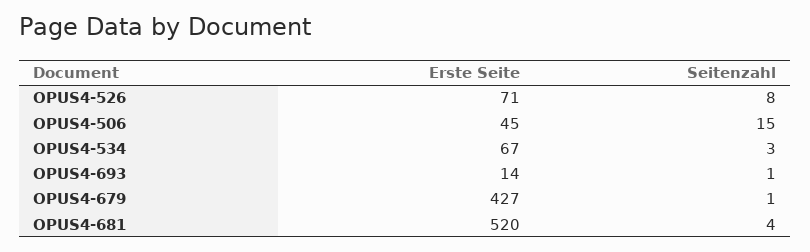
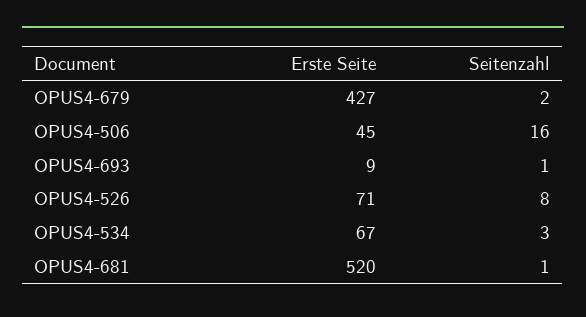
  {
    "Erste Seite": {
      "OPUS4-526": 71,
      "OPUS4-506": 45,
      "OPUS4-534": 67,
-     "OPUS4-693": 14,
+     "OPUS4-693": 9,
      "OPUS4-679": 427,
      "OPUS4-681": 520
    },
    "Seitenzahl": {
      "OPUS4-526": 8,
-     "OPUS4-506": 15,
+     "OPUS4-506": 16,
      "OPUS4-534": 3,
      "OPUS4-693": 1,
-     "OPUS4-679": 1,
+     "OPUS4-679": 2,
-     "OPUS4-681": 4
+     "OPUS4-681": 1
    }
  }

